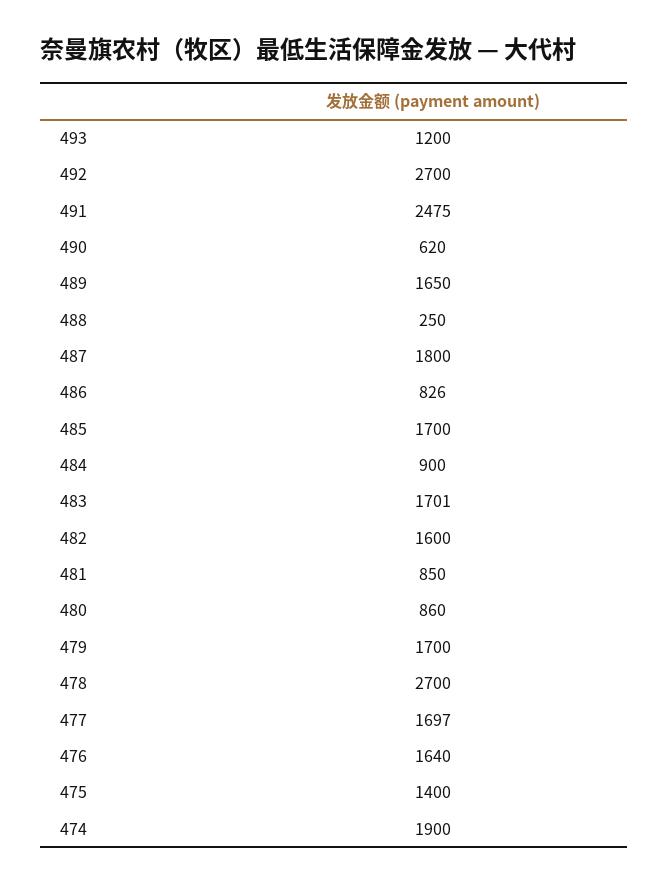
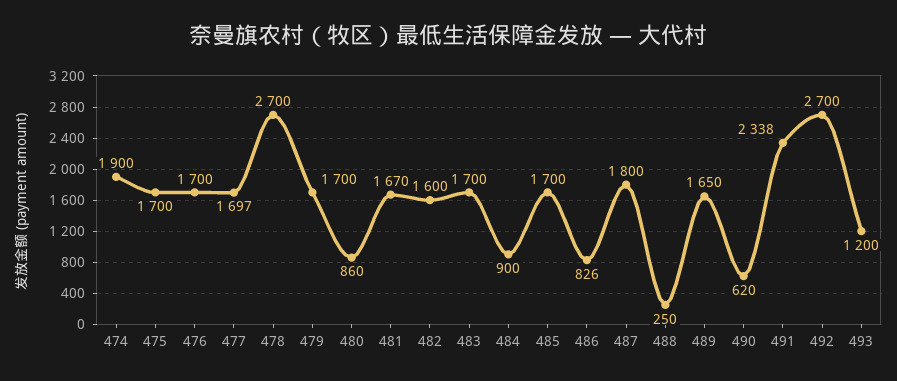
  {
    "493": 1200,
    "492": 2700,
-   "491": 2475,
+   "491": 2338,
    "490": 620,
    "489": 1650,
    "488": 250,
    "487": 1800,
    "486": 826,
    "485": 1700,
    "484": 900,
-   "483": 1701,
+   "483": 1700,
    "482": 1600,
-   "481": 850,
+   "481": 1670,
    "480": 860,
    "479": 1700,
    "478": 2700,
    "477": 1697,
-   "476": 1640,
+   "476": 1700,
-   "475": 1400,
+   "475": 1700,
    "474": 1900
  }

